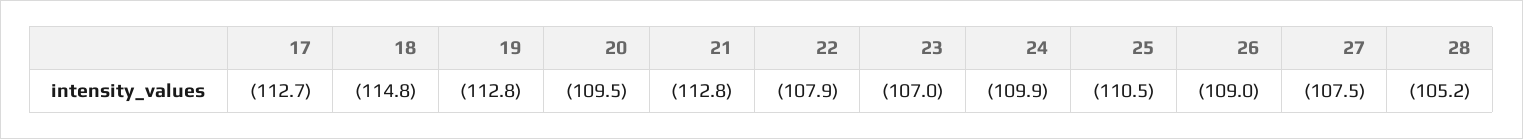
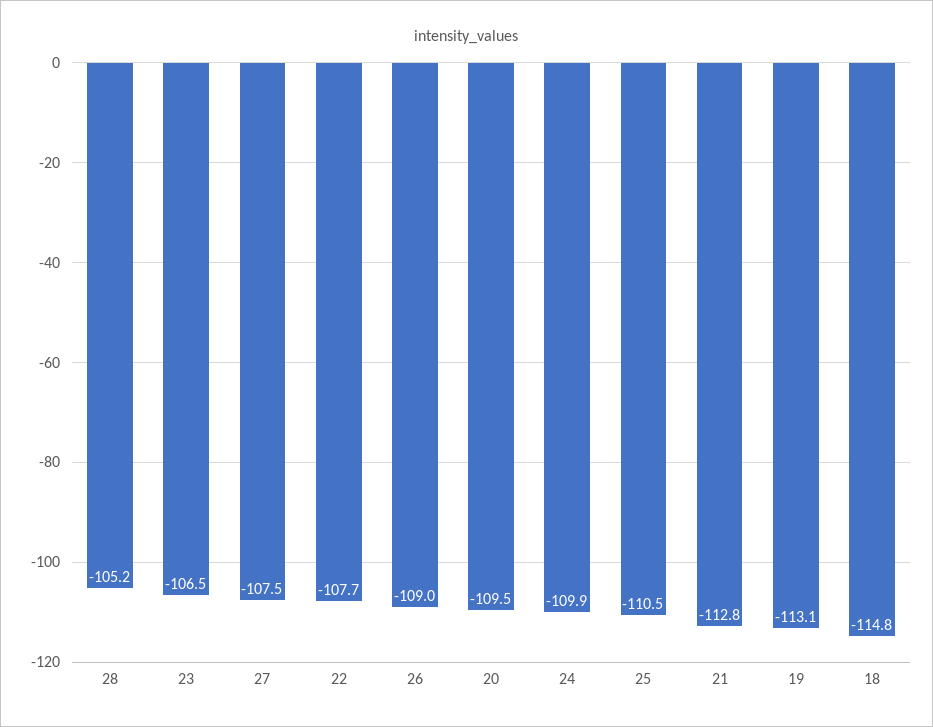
  {
-   "17": -112.7,
    "18": -114.8,
-   "19": -112.8,
+   "19": -113.1,
    "20": -109.5,
    "21": -112.8,
-   "22": -107.9,
+   "22": -107.7,
-   "23": -107,
+   "23": -106.5,
    "24": -109.9,
    "25": -110.5,
    "26": -109,
    "27": -107.5,
    "28": -105.2
  }

